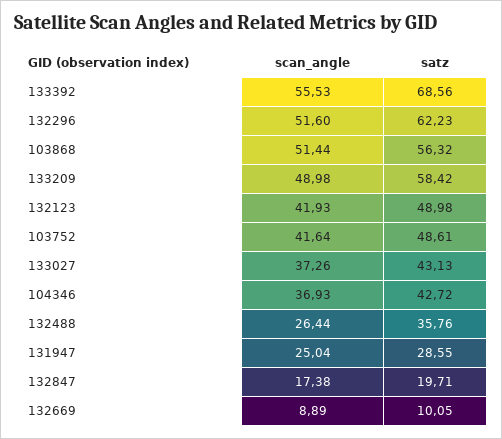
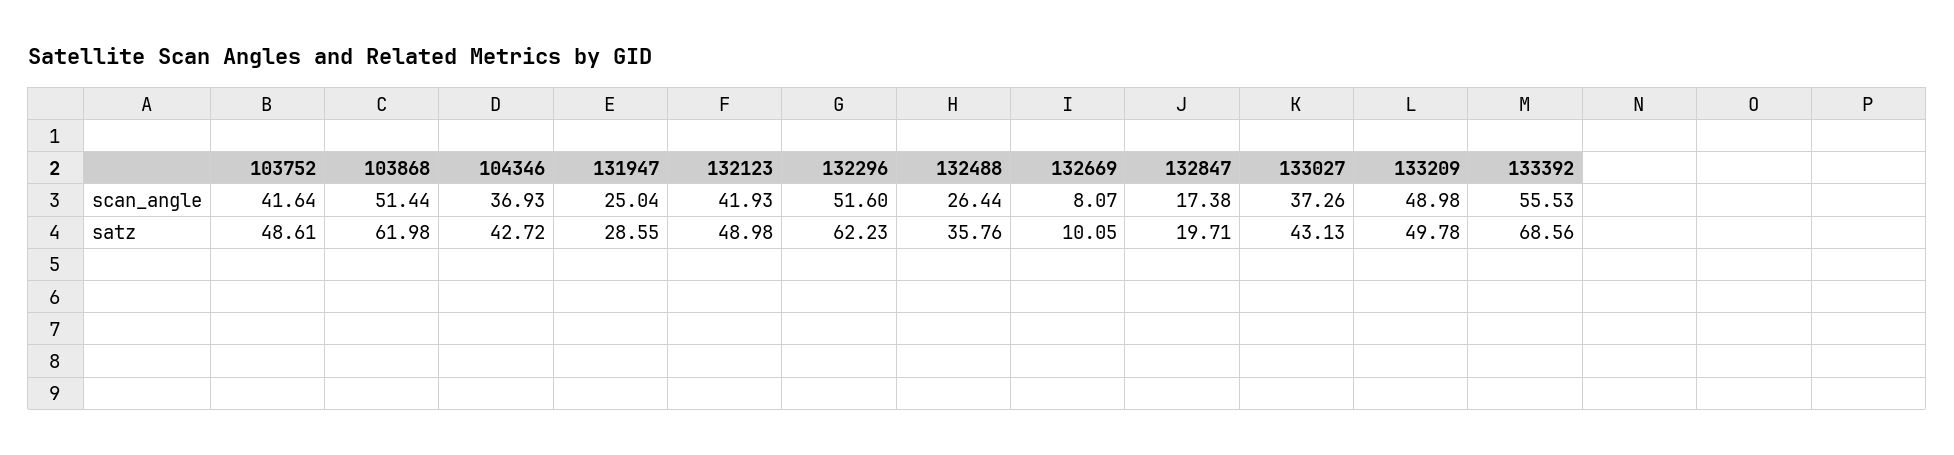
  {
    "scan_angle": {
      "133392": 55.53,
      "132296": 51.6,
      "103868": 51.44,
      "133209": 48.98,
      "132123": 41.93,
      "103752": 41.64,
      "133027": 37.26,
      "104346": 36.93,
      "132488": 26.44,
      "131947": 25.04,
      "132847": 17.38,
-     "132669": 8.89
+     "132669": 8.07
    },
    "satz": {
      "133392": 68.56,
      "132296": 62.23,
-     "103868": 56.32,
+     "103868": 61.98,
-     "133209": 58.42,
+     "133209": 49.78,
      "132123": 48.98,
      "103752": 48.61,
      "133027": 43.13,
      "104346": 42.72,
      "132488": 35.76,
      "131947": 28.55,
      "132847": 19.71,
      "132669": 10.05
    }
  }

